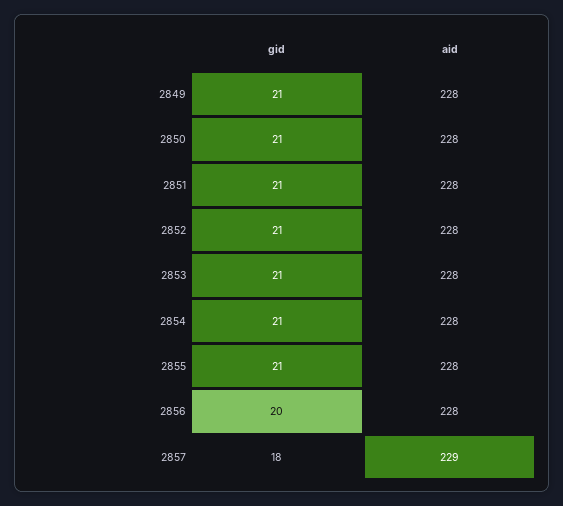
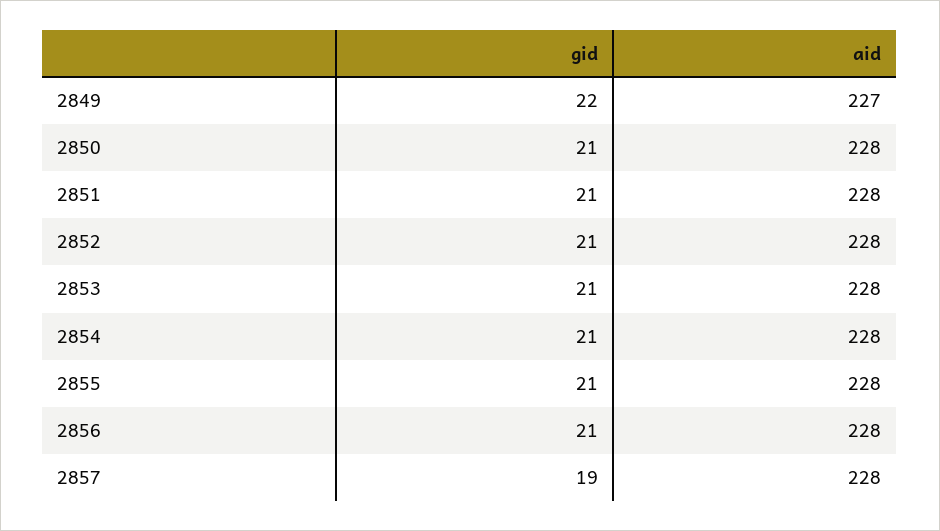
  {
    "gid": {
-     "2849": 21,
+     "2849": 22,
      "2850": 21,
      "2851": 21,
      "2852": 21,
      "2853": 21,
      "2854": 21,
      "2855": 21,
-     "2856": 20,
+     "2856": 21,
-     "2857": 18
+     "2857": 19
    },
    "aid": {
-     "2849": 228,
+     "2849": 227,
      "2850": 228,
      "2851": 228,
      "2852": 228,
      "2853": 228,
      "2854": 228,
      "2855": 228,
      "2856": 228,
-     "2857": 229
+     "2857": 228
    }
  }

